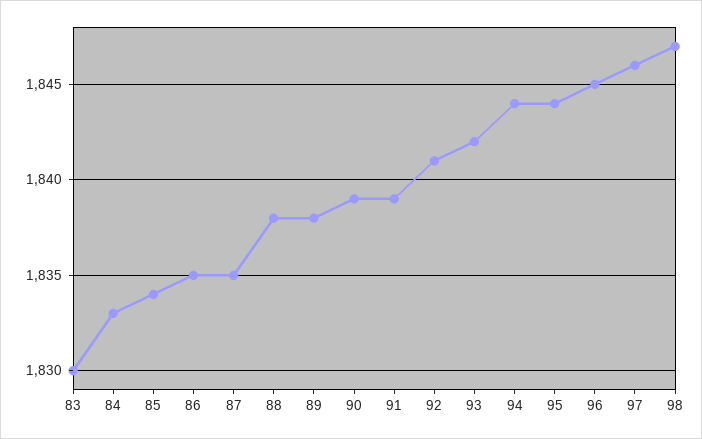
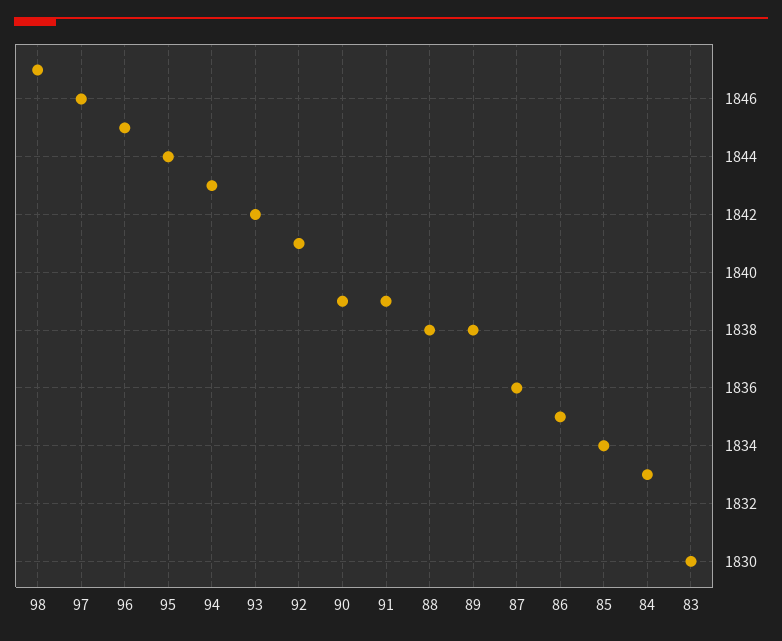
  {
    "83": 1830,
    "84": 1833,
    "85": 1834,
    "86": 1835,
-   "87": 1835,
+   "87": 1836,
    "88": 1838,
    "89": 1838,
    "90": 1839,
    "91": 1839,
    "92": 1841,
    "93": 1842,
-   "94": 1844,
+   "94": 1843,
    "95": 1844,
    "96": 1845,
    "97": 1846,
    "98": 1847
  }

